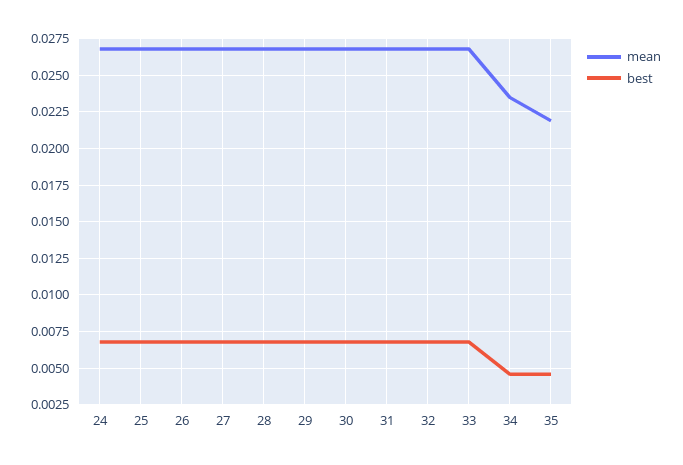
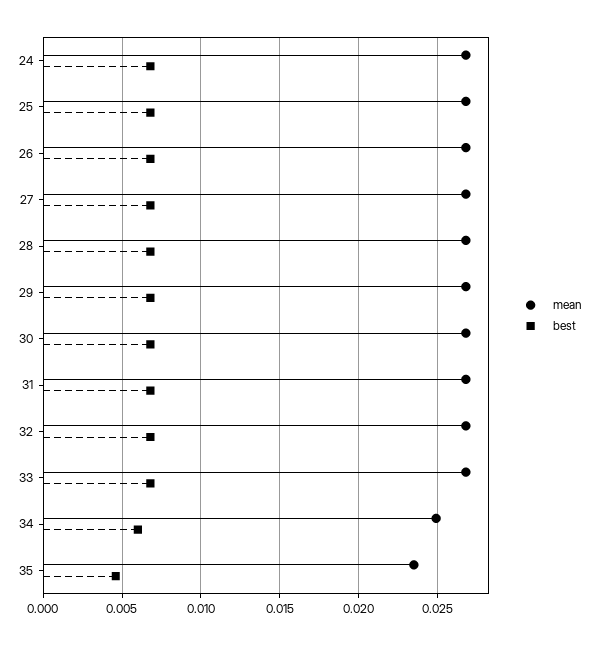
  {
    "mean": {
      "24": 0.027,
      "25": 0.027,
      "26": 0.027,
      "27": 0.027,
      "28": 0.027,
      "29": 0.027,
      "30": 0.027,
      "31": 0.027,
      "32": 0.027,
      "33": 0.027,
-     "34": 0.0235,
+     "34": 0.025,
-     "35": 0.022
+     "35": 0.0235
    },
    "best": {
      "24": 0.007,
      "25": 0.007,
      "26": 0.007,
      "27": 0.007,
      "28": 0.007,
      "29": 0.007,
      "30": 0.007,
      "31": 0.007,
      "32": 0.007,
      "33": 0.007,
-     "34": 0.0045,
+     "34": 0.006,
      "35": 0.0045
    }
  }

